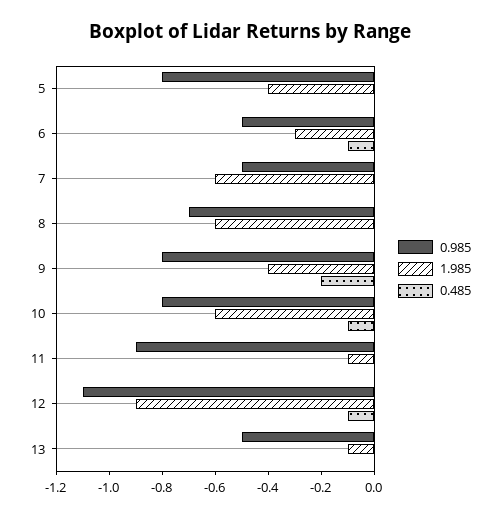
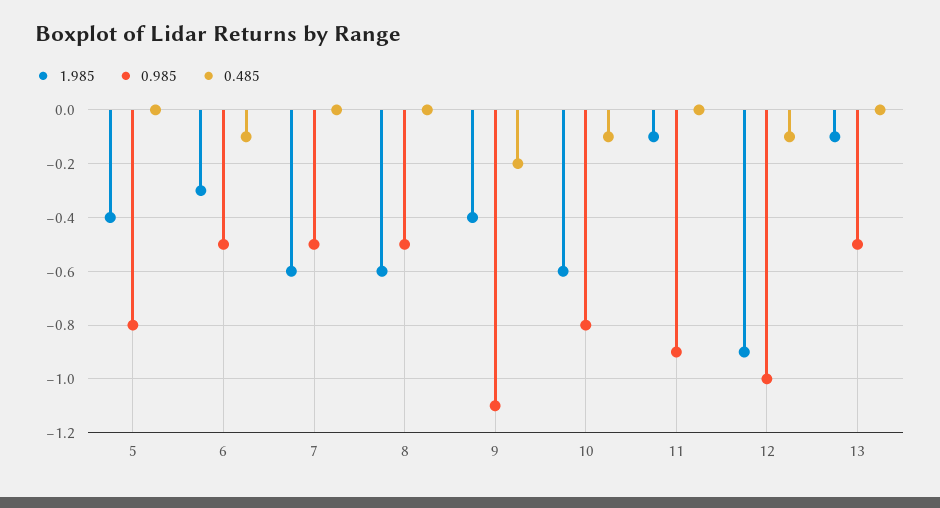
  {
    "0.985": {
      "5": -0.8,
      "6": -0.5,
      "7": -0.5,
-     "8": -0.7,
+     "8": -0.5,
-     "9": -0.8,
+     "9": -1.1,
      "10": -0.8,
      "11": -0.9,
-     "12": -1.1,
+     "12": -1,
      "13": -0.5
    },
    "1.985": {
      "5": -0.4,
      "6": -0.3,
      "7": -0.6,
      "8": -0.6,
      "9": -0.4,
      "10": -0.6,
      "11": -0.1,
      "12": -0.9,
      "13": -0.1
    },
    "0.485": {
      "5": 0,
      "6": -0.1,
      "7": 0,
      "8": 0,
      "9": -0.2,
      "10": -0.1,
      "11": 0,
      "12": -0.1,
      "13": 0
    }
  }

